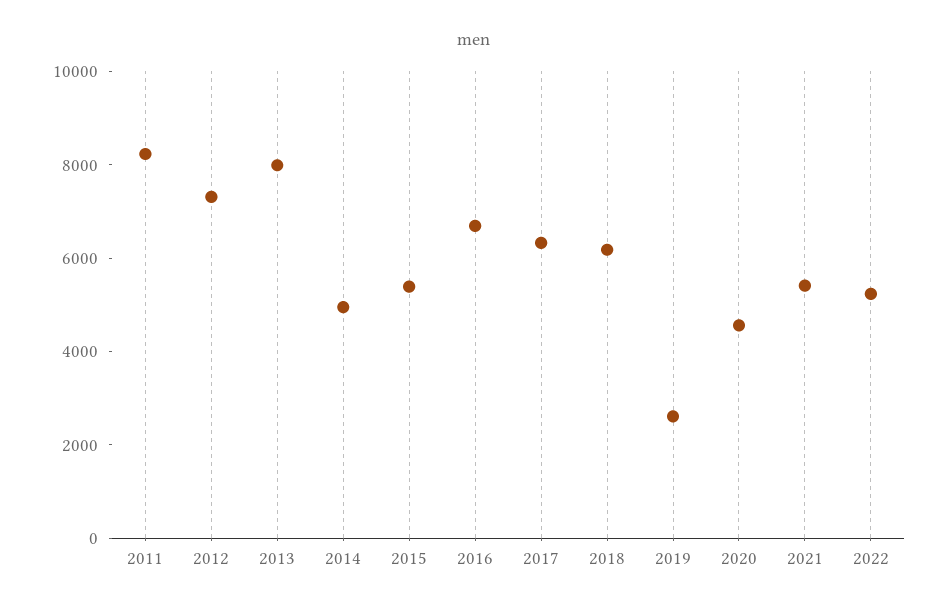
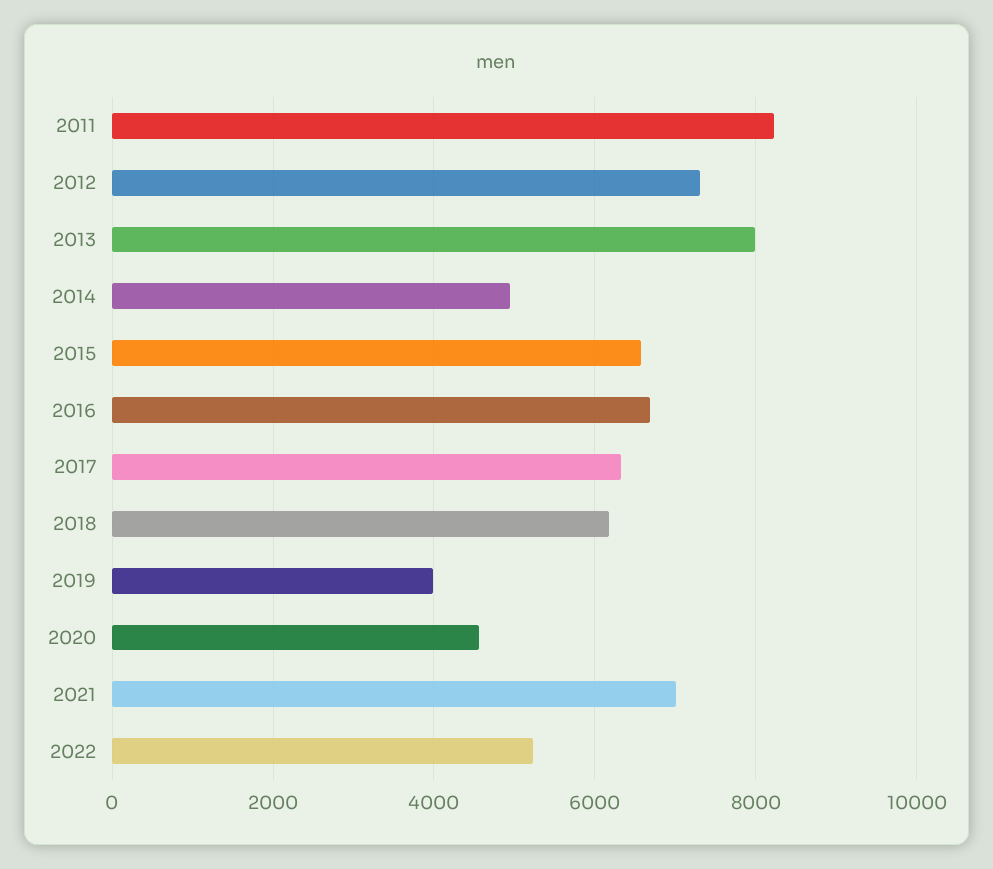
  {
    "2011": 8200,
    "2012": 7400,
    "2013": 8000,
    "2014": 5000,
-   "2015": 5500,
+   "2015": 6600,
    "2016": 6600,
    "2017": 6400,
    "2018": 6200,
-   "2019": 2500,
+   "2019": 4000,
    "2020": 4600,
-   "2021": 5500,
+   "2021": 7000,
    "2022": 5200
  }

